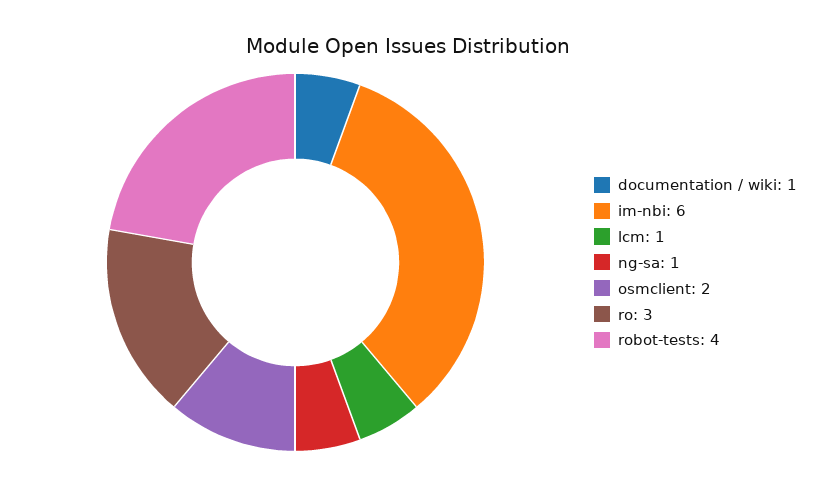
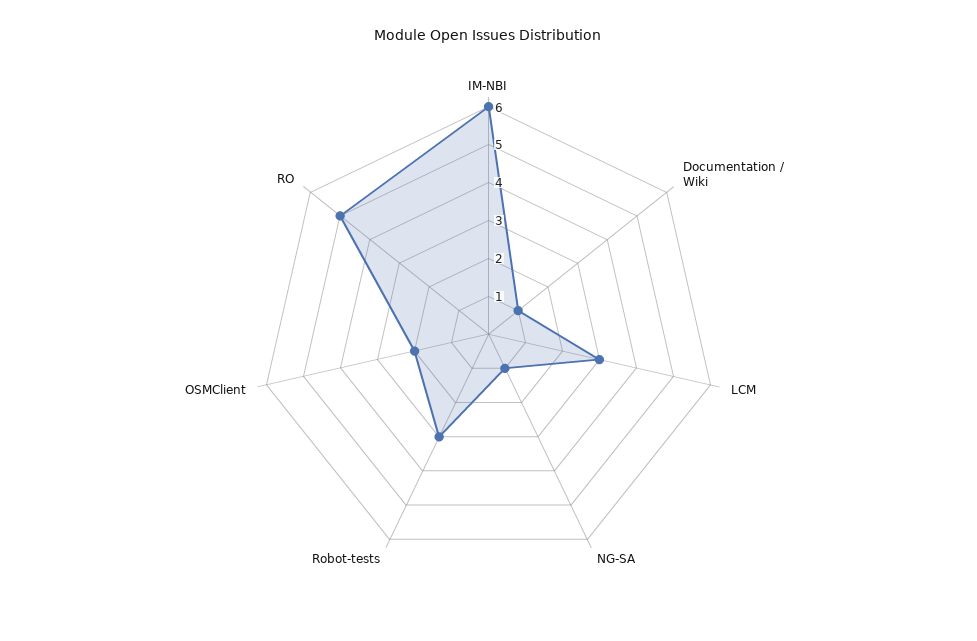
  {
    "documentation / wiki": 1,
    "im-nbi": 6,
-   "lcm": 1,
+   "lcm": 3,
    "ng-sa": 1,
    "osmclient": 2,
-   "ro": 3,
+   "ro": 5,
-   "robot-tests": 4
+   "robot-tests": 3
  }

